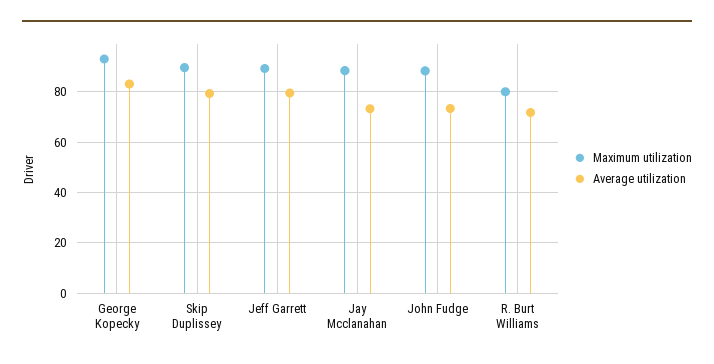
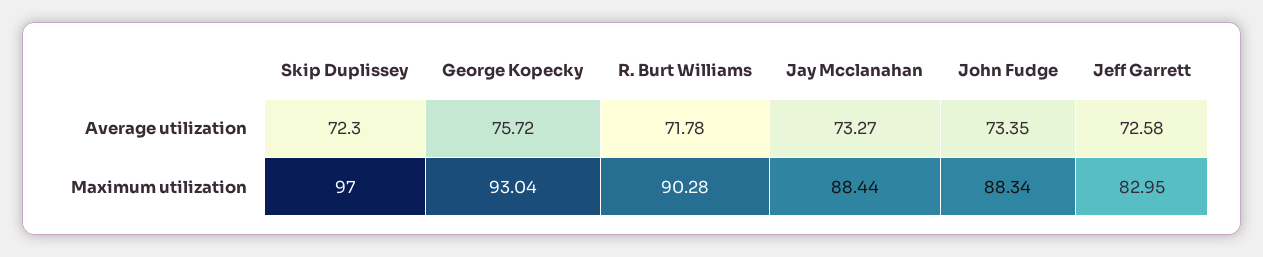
  {
    "Maximum utilization": {
      "George Kopecky": 93.04,
-     "Skip Duplissey": 90,
+     "Skip Duplissey": 97,
-     "Jeff Garrett": 90,
+     "Jeff Garrett": 82.95,
      "Jay Mcclanahan": 88.44,
      "John Fudge": 88.34,
-     "R. Burt Williams": 80
+     "R. Burt Williams": 90.28
    },
    "Average utilization": {
-     "George Kopecky": 82.5,
+     "George Kopecky": 75.72,
-     "Skip Duplissey": 80,
+     "Skip Duplissey": 72.3,
-     "Jeff Garrett": 80,
+     "Jeff Garrett": 72.58,
      "Jay Mcclanahan": 73.27,
      "John Fudge": 73.35,
      "R. Burt Williams": 71.78
    }
  }

